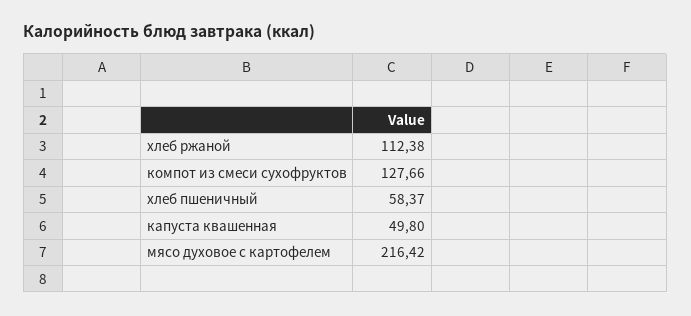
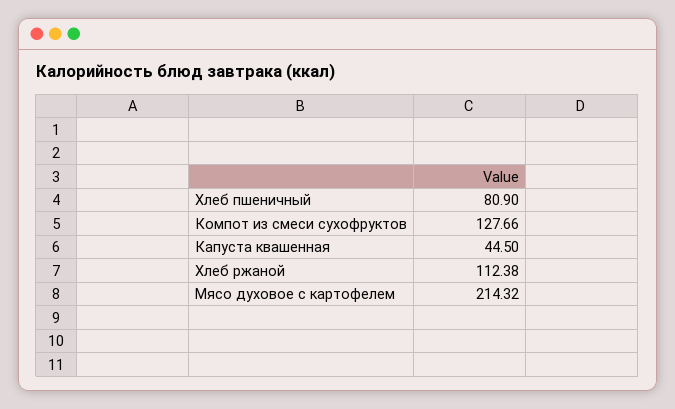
  {
    "хлеб ржаной": 112.38,
    "компот из смеси сухофруктов": 127.66,
-   "хлеб пшеничный": 58.37,
+   "хлеб пшеничный": 80.9,
-   "капуста квашенная": 49.8,
+   "капуста квашенная": 44.5,
-   "мясо духовое с картофелем": 216.42
+   "мясо духовое с картофелем": 214.32
  }

